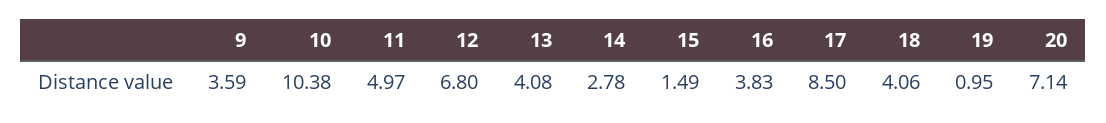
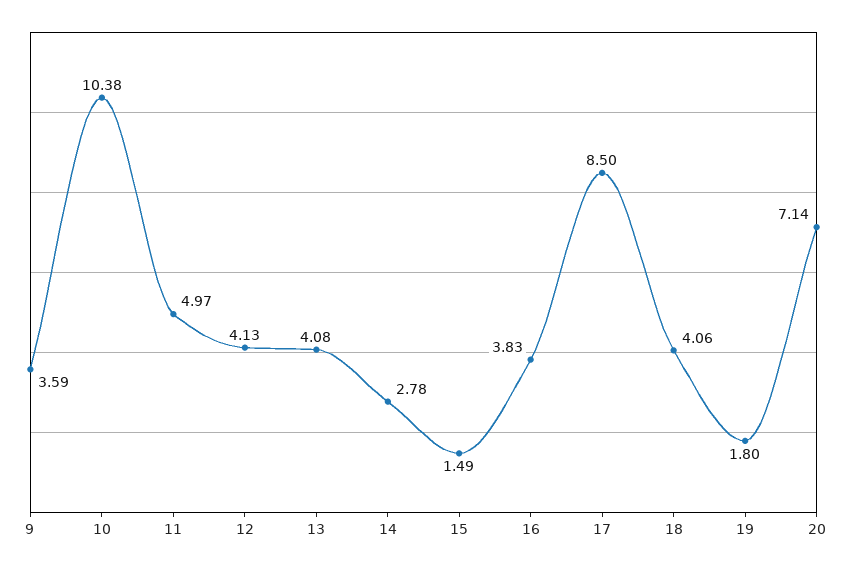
  {
    "9": 3.59,
    "10": 10.38,
    "11": 4.97,
-   "12": 6.8,
+   "12": 4.13,
    "13": 4.08,
    "14": 2.78,
    "15": 1.49,
    "16": 3.83,
    "17": 8.5,
    "18": 4.06,
-   "19": 0.95,
+   "19": 1.8,
    "20": 7.14
  }

